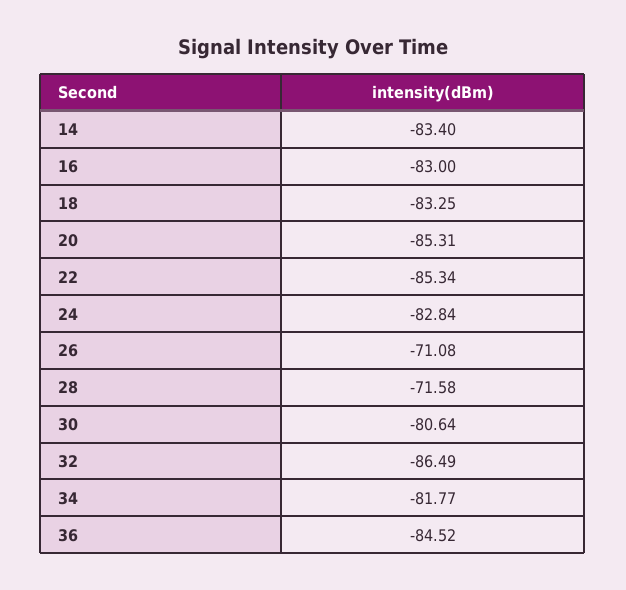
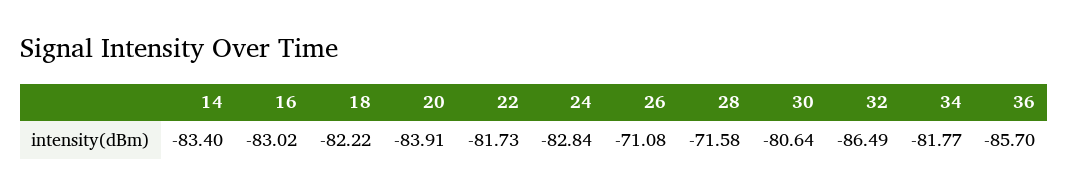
  {
    "14": -83.4,
-   "16": -83,
+   "16": -83.02,
-   "18": -83.25,
+   "18": -82.22,
-   "20": -85.31,
+   "20": -83.91,
-   "22": -85.34,
+   "22": -81.73,
    "24": -82.84,
    "26": -71.08,
    "28": -71.58,
    "30": -80.64,
    "32": -86.49,
    "34": -81.77,
-   "36": -84.52
+   "36": -85.7
  }

